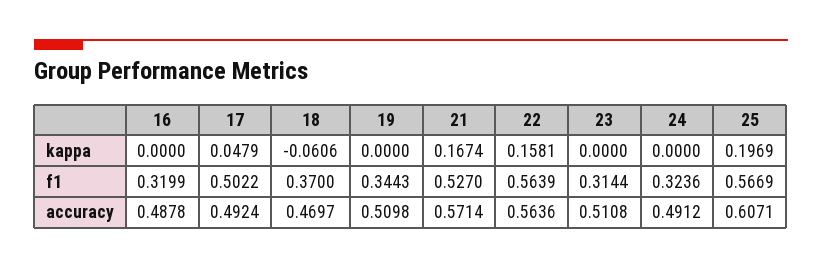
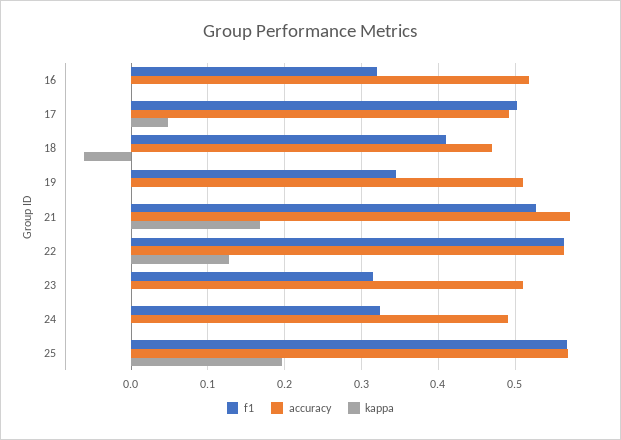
  {
    "kappa": {
      "16": 0,
      "17": 0.0479,
      "18": -0.0606,
      "19": 0,
      "21": 0.1674,
-     "22": 0.1581,
+     "22": 0.13,
      "23": 0,
      "24": 0,
      "25": 0.1969
    },
    "f1": {
      "16": 0.3199,
      "17": 0.5022,
-     "18": 0.37,
+     "18": 0.41,
      "19": 0.3443,
      "21": 0.527,
      "22": 0.5639,
      "23": 0.3144,
      "24": 0.3236,
      "25": 0.5669
    },
    "accuracy": {
-     "16": 0.4878,
+     "16": 0.52,
      "17": 0.4924,
      "18": 0.4697,
      "19": 0.5098,
      "21": 0.5714,
      "22": 0.5636,
      "23": 0.5108,
      "24": 0.4912,
-     "25": 0.6071
+     "25": 0.57
    }
  }

